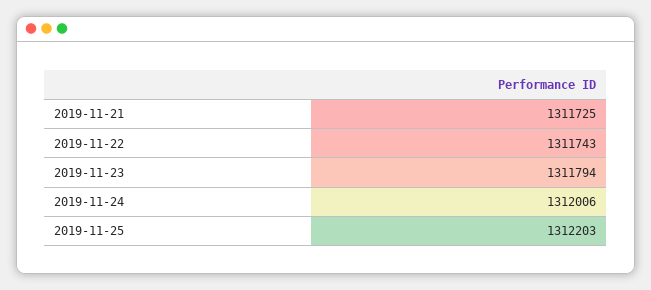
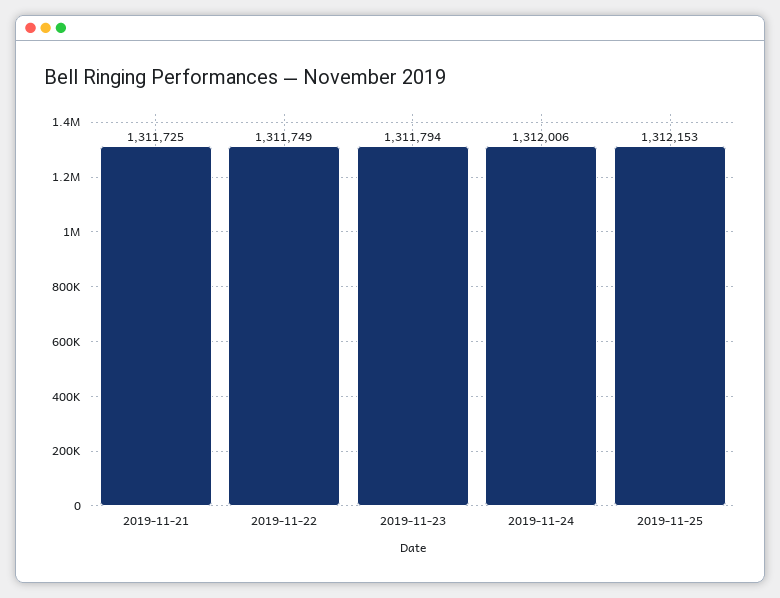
  {
    "2019-11-21": 1311725,
-   "2019-11-22": 1311743,
+   "2019-11-22": 1311749,
    "2019-11-23": 1311794,
    "2019-11-24": 1312006,
-   "2019-11-25": 1312203
+   "2019-11-25": 1312153
  }

